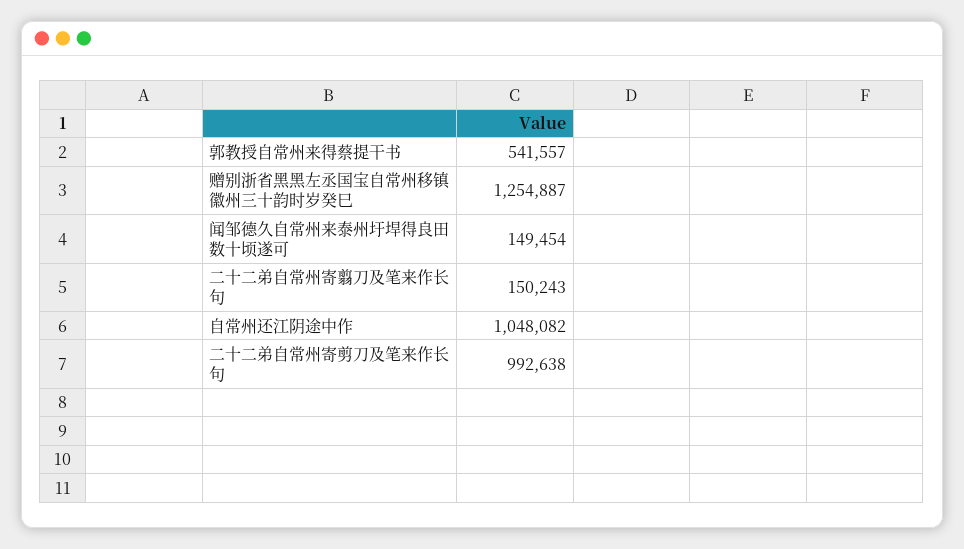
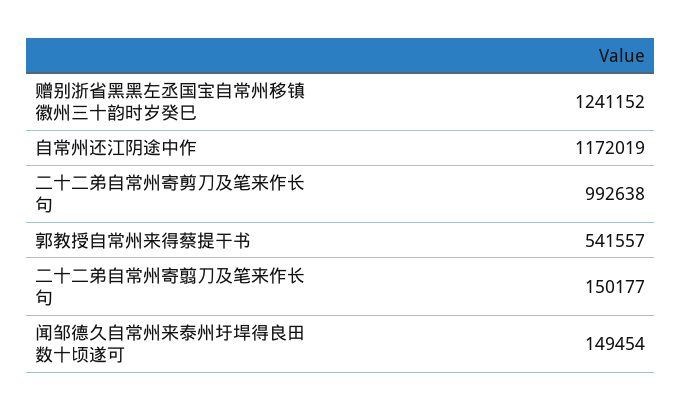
  {
    "郭教授自常州来得蔡提干书": 541557,
-   "赠别浙省黑黑左丞国宝自常州移镇徽州三十韵时岁癸巳": 1254887,
+   "赠别浙省黑黑左丞国宝自常州移镇徽州三十韵时岁癸巳": 1241152,
    "闻邹德久自常州来泰州圩垾得良田数十顷遂可": 149454,
-   "二十二弟自常州寄翦刀及笔来作长句": 150243,
+   "二十二弟自常州寄翦刀及笔来作长句": 150177,
-   "自常州还江阴途中作": 1048082,
+   "自常州还江阴途中作": 1172019,
    "二十二弟自常州寄剪刀及笔来作长句": 992638
  }

